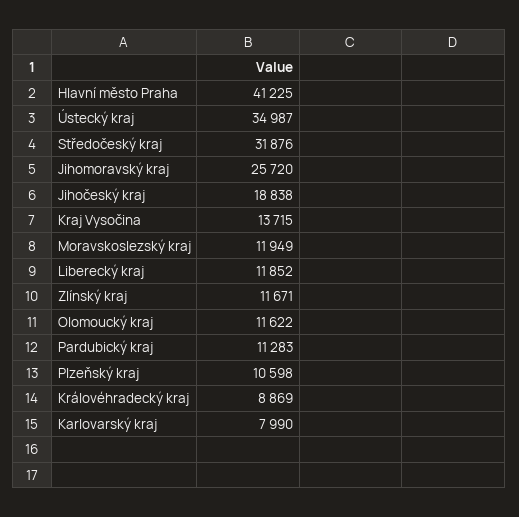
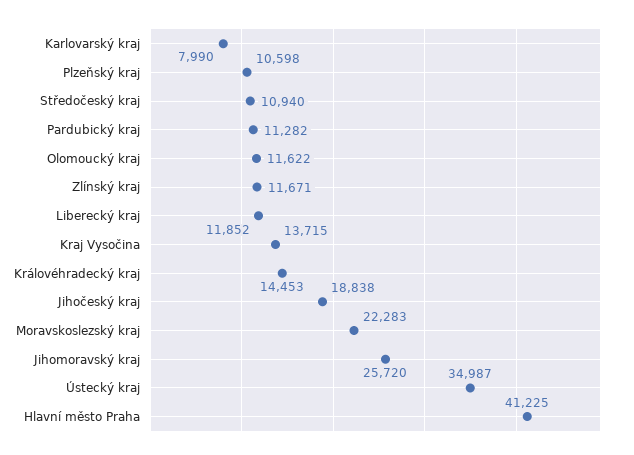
  {
    "Hlavní město Praha": 41225,
    "Ústecký kraj": 34987,
-   "Středočeský kraj": 31876,
+   "Středočeský kraj": 10940,
    "Jihomoravský kraj": 25720,
    "Jihočeský kraj": 18838,
    "Kraj Vysočina": 13715,
-   "Moravskoslezský kraj": 11949,
+   "Moravskoslezský kraj": 22283,
    "Liberecký kraj": 11852,
    "Zlínský kraj": 11671,
    "Olomoucký kraj": 11622,
-   "Pardubický kraj": 11283,
+   "Pardubický kraj": 11282,
    "Plzeňský kraj": 10598,
-   "Královéhradecký kraj": 8869,
+   "Královéhradecký kraj": 14453,
    "Karlovarský kraj": 7990
  }

